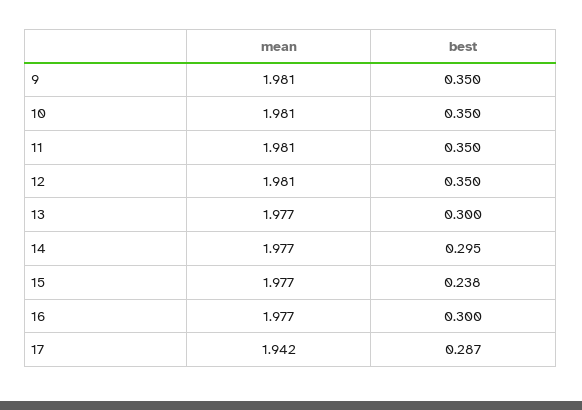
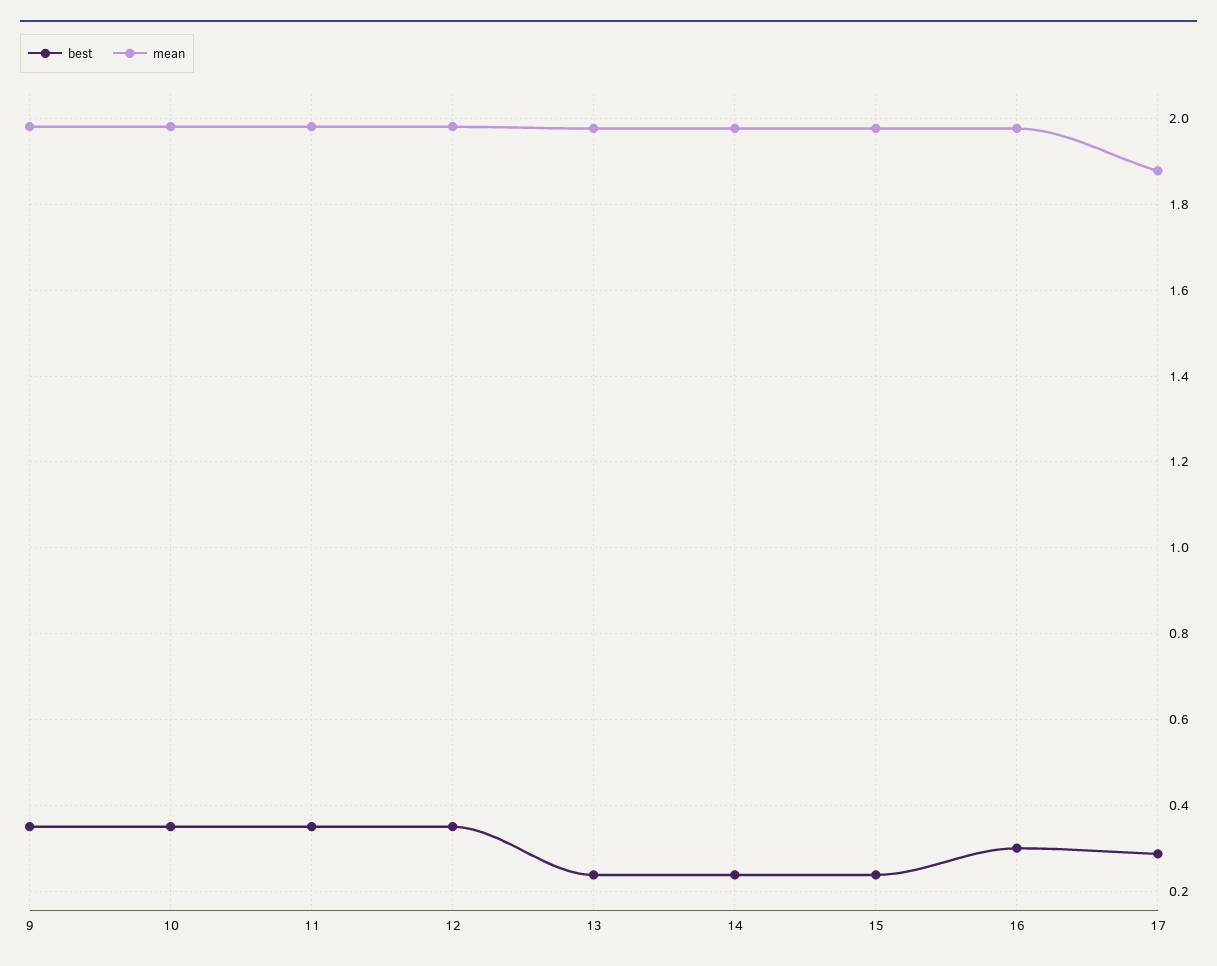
  {
    "mean": {
      "9": 1.981,
      "10": 1.981,
      "11": 1.981,
      "12": 1.981,
      "13": 1.977,
      "14": 1.977,
      "15": 1.977,
      "16": 1.977,
-     "17": 1.942
+     "17": 1.88
    },
    "best": {
      "9": 0.35,
      "10": 0.35,
      "11": 0.35,
      "12": 0.35,
-     "13": 0.3,
+     "13": 0.24,
-     "14": 0.295,
+     "14": 0.24,
      "15": 0.238,
      "16": 0.3,
      "17": 0.287
    }
  }

